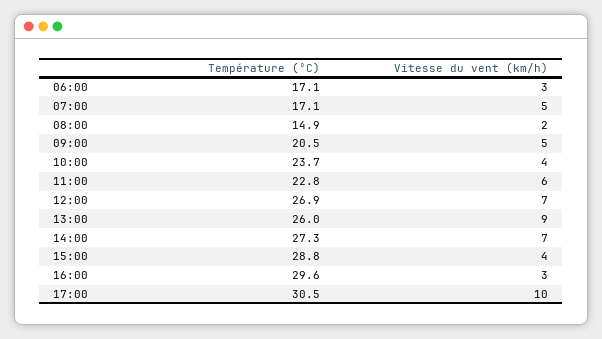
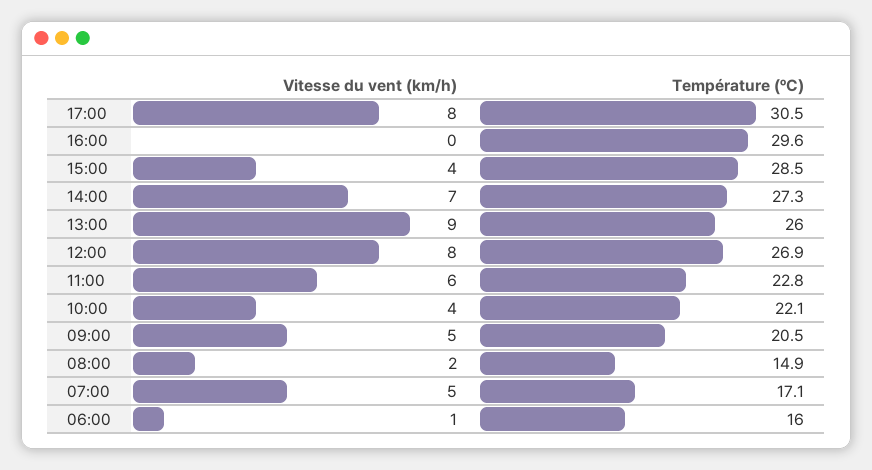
  {
    "Température (ºC)": {
-     "06:00": 17.1,
+     "06:00": 16,
      "07:00": 17.1,
      "08:00": 14.9,
      "09:00": 20.5,
-     "10:00": 23.7,
+     "10:00": 22.1,
      "11:00": 22.8,
      "12:00": 26.9,
      "13:00": 26,
      "14:00": 27.3,
-     "15:00": 28.8,
+     "15:00": 28.5,
      "16:00": 29.6,
      "17:00": 30.5
    },
    "Vitesse du vent (km/h)": {
-     "06:00": 3,
+     "06:00": 1,
      "07:00": 5,
      "08:00": 2,
      "09:00": 5,
      "10:00": 4,
      "11:00": 6,
-     "12:00": 7,
+     "12:00": 8,
      "13:00": 9,
      "14:00": 7,
      "15:00": 4,
-     "16:00": 3,
+     "16:00": 0,
-     "17:00": 10
+     "17:00": 8
    }
  }

